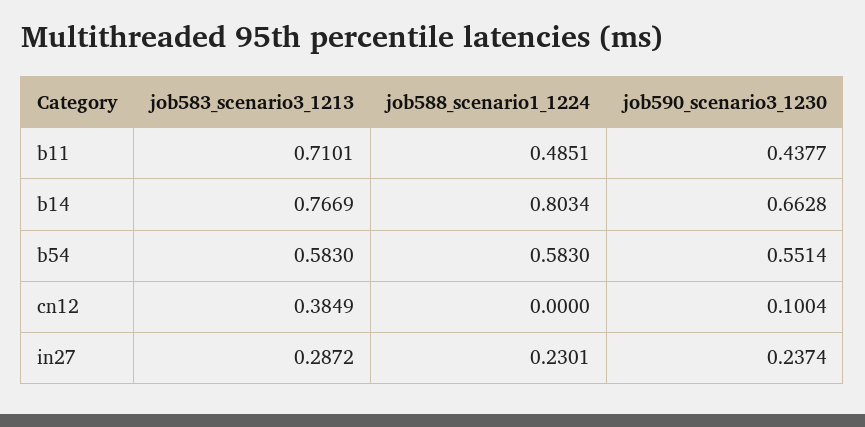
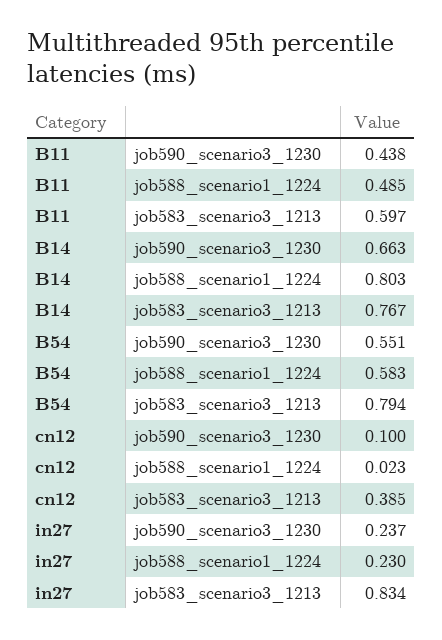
  {
    "job583_scenario3_1213": {
-     "b11": 0.7101,
+     "b11": 0.597,
      "b14": 0.7669,
-     "b54": 0.583,
+     "b54": 0.794,
      "cn12": 0.3849,
-     "in27": 0.2872
+     "in27": 0.834
    },
    "job588_scenario1_1224": {
      "b11": 0.4851,
      "b14": 0.8034,
      "b54": 0.583,
-     "cn12": 0,
+     "cn12": 0.023,
      "in27": 0.2301
    },
    "job590_scenario3_1230": {
      "b11": 0.4377,
      "b14": 0.6628,
      "b54": 0.5514,
      "cn12": 0.1004,
      "in27": 0.2374
    }
  }

